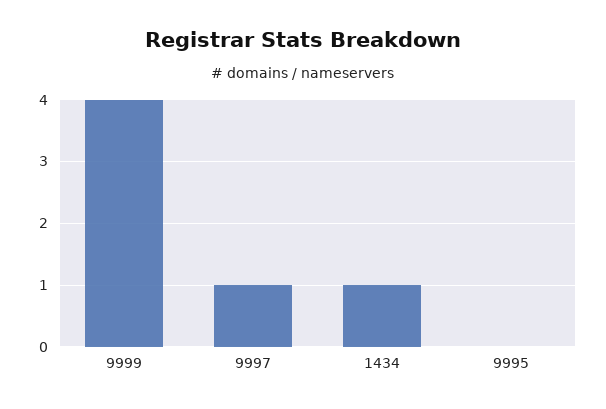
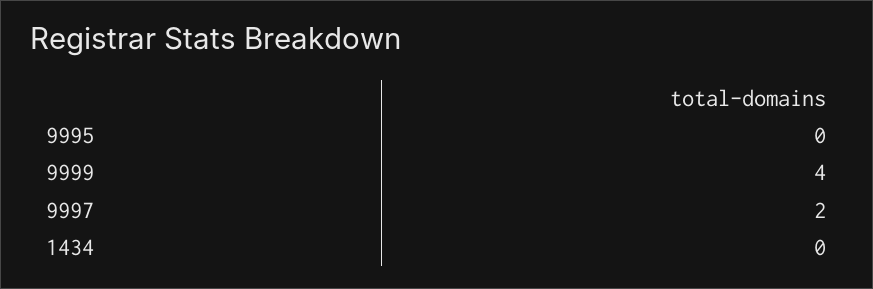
  {
    "9999": 4,
-   "9997": 1,
+   "9997": 2,
-   "1434": 1,
+   "1434": 0,
    "9995": 0
  }

